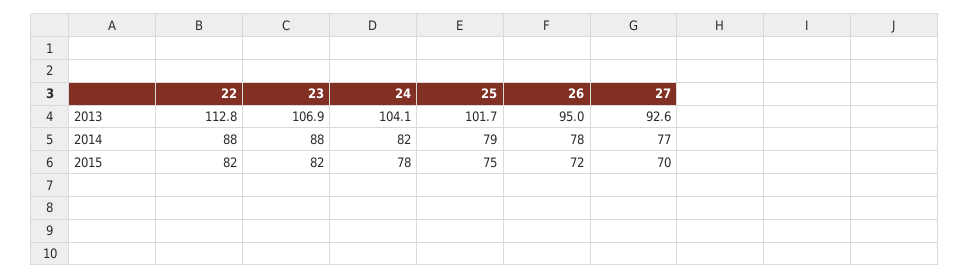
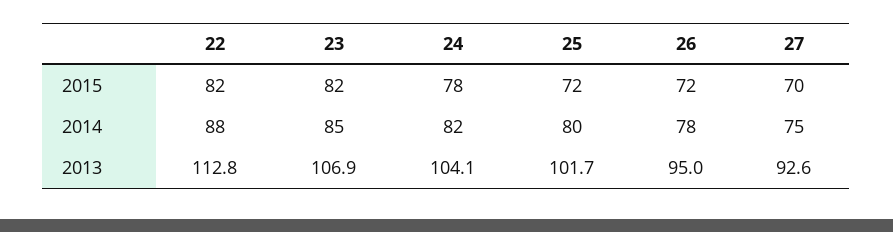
  {
    "22": {
      "2013": 112.8,
      "2014": 88,
      "2015": 82
    },
    "23": {
      "2013": 106.9,
-     "2014": 88,
+     "2014": 85,
      "2015": 82
    },
    "24": {
      "2013": 104.1,
      "2014": 82,
      "2015": 78
    },
    "25": {
      "2013": 101.7,
-     "2014": 79,
+     "2014": 80,
-     "2015": 75
+     "2015": 72
    },
    "26": {
      "2013": 95,
      "2014": 78,
      "2015": 72
    },
    "27": {
      "2013": 92.6,
-     "2014": 77,
+     "2014": 75,
      "2015": 70
    }
  }

